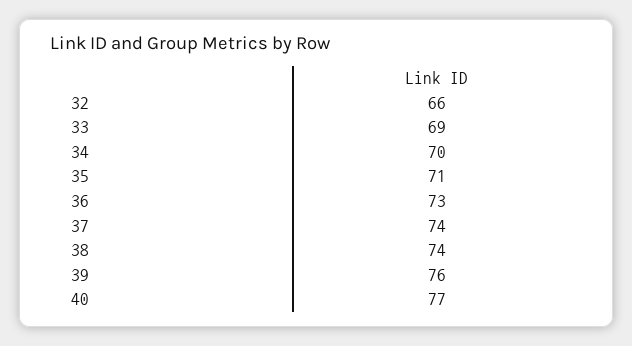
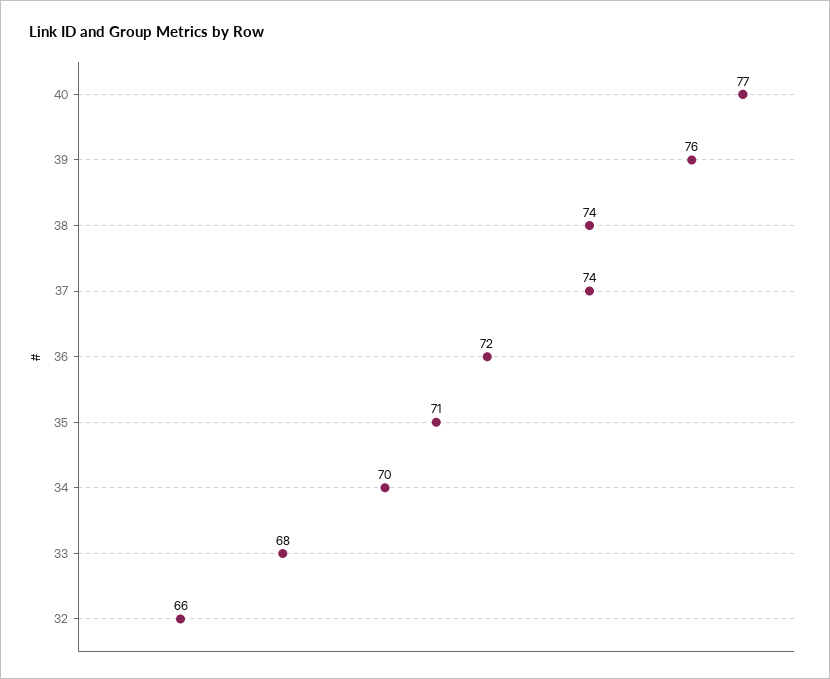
  {
    "32": 66,
-   "33": 69,
+   "33": 68,
    "34": 70,
    "35": 71,
-   "36": 73,
+   "36": 72,
    "37": 74,
    "38": 74,
    "39": 76,
    "40": 77
  }

